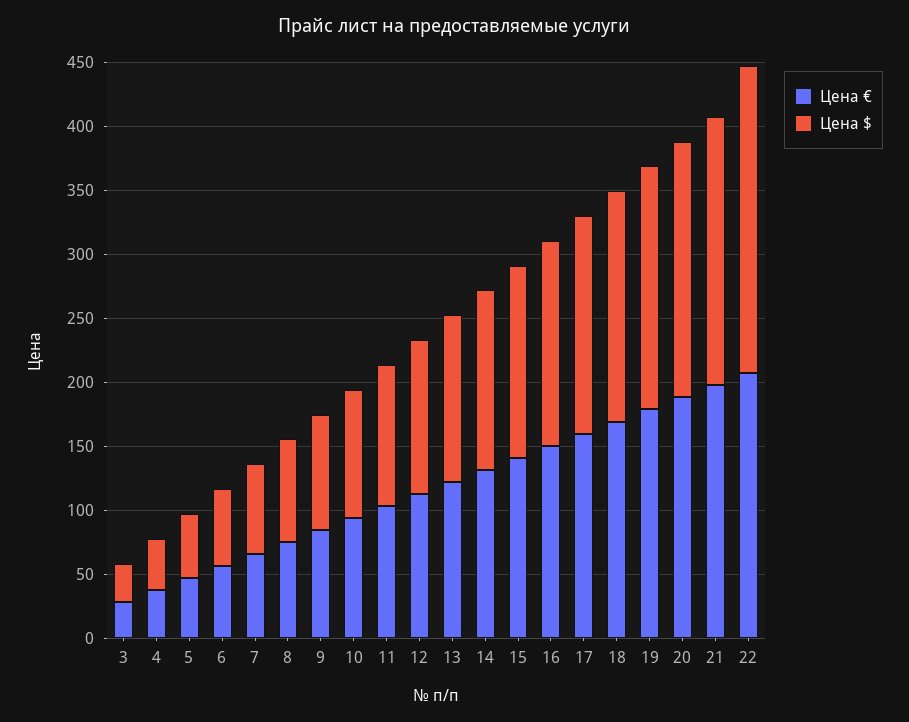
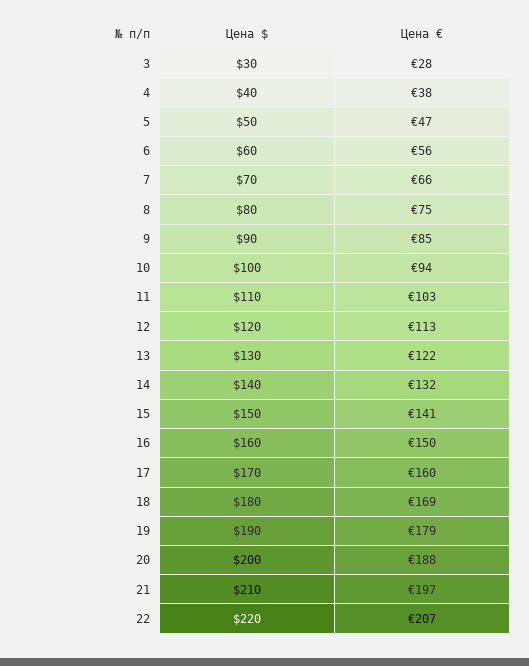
  {
    "Цена €": {
      "3": 28,
      "4": 38,
      "5": 47,
      "6": 56,
      "7": 66,
      "8": 75,
      "9": 85,
      "10": 94,
      "11": 103,
      "12": 113,
      "13": 122,
      "14": 132,
      "15": 141,
      "16": 150,
      "17": 160,
      "18": 169,
      "19": 179,
      "20": 188,
      "21": 197,
      "22": 207
    },
    "Цена $": {
      "3": 30,
      "4": 40,
      "5": 50,
      "6": 60,
      "7": 70,
      "8": 80,
      "9": 90,
      "10": 100,
      "11": 110,
      "12": 120,
      "13": 130,
      "14": 140,
      "15": 150,
      "16": 160,
      "17": 170,
      "18": 180,
      "19": 190,
      "20": 200,
      "21": 210,
-     "22": 240
+     "22": 220
    }
  }

